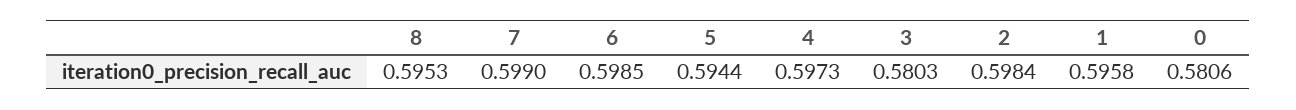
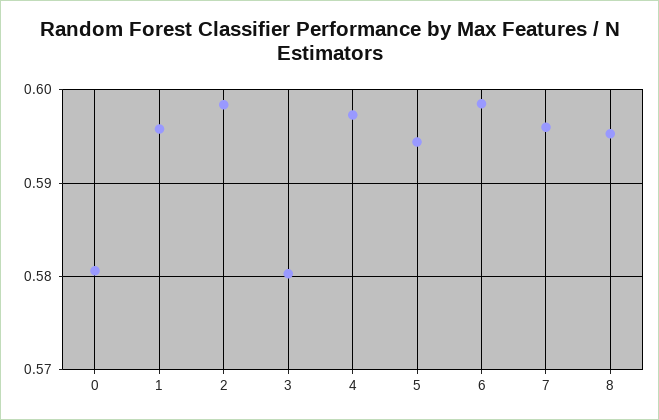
  {
    "8": 0.5953,
-   "7": 0.599,
+   "7": 0.596,
    "6": 0.5985,
    "5": 0.5944,
    "4": 0.5973,
    "3": 0.5803,
    "2": 0.5984,
    "1": 0.5958,
    "0": 0.5806
  }

